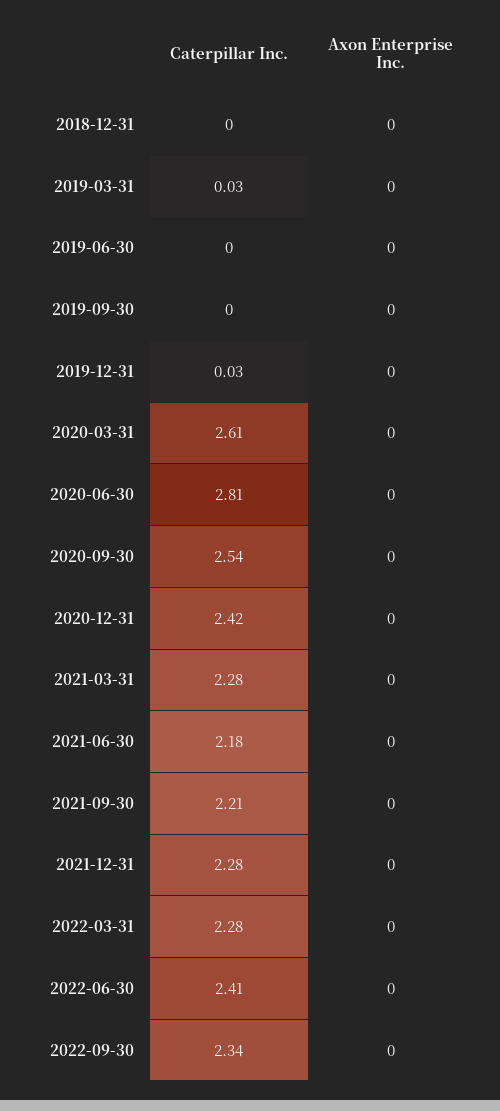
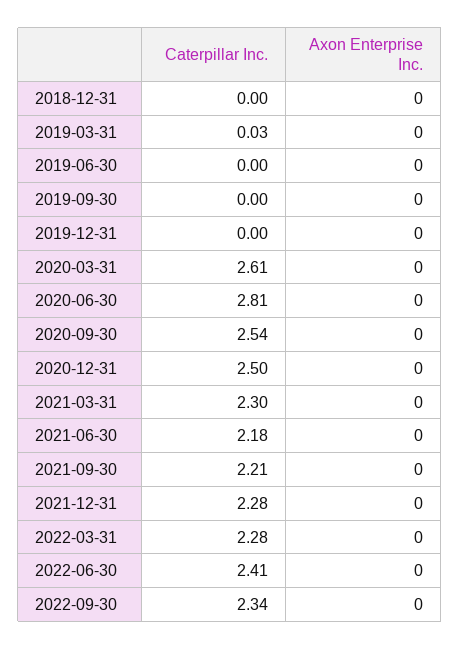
  {
    "Caterpillar Inc.": {
      "2018-12-31": 0,
      "2019-03-31": 0.03,
      "2019-06-30": 0,
      "2019-09-30": 0,
-     "2019-12-31": 0.03,
+     "2019-12-31": 0,
      "2020-03-31": 2.61,
      "2020-06-30": 2.81,
      "2020-09-30": 2.54,
-     "2020-12-31": 2.42,
+     "2020-12-31": 2.5,
-     "2021-03-31": 2.28,
+     "2021-03-31": 2.3,
      "2021-06-30": 2.18,
      "2021-09-30": 2.21,
      "2021-12-31": 2.28,
      "2022-03-31": 2.28,
      "2022-06-30": 2.41,
      "2022-09-30": 2.34
    },
    "Axon Enterprise Inc.": {
      "2018-12-31": 0,
      "2019-03-31": 0,
      "2019-06-30": 0,
      "2019-09-30": 0,
      "2019-12-31": 0,
      "2020-03-31": 0,
      "2020-06-30": 0,
      "2020-09-30": 0,
      "2020-12-31": 0,
      "2021-03-31": 0,
      "2021-06-30": 0,
      "2021-09-30": 0,
      "2021-12-31": 0,
      "2022-03-31": 0,
      "2022-06-30": 0,
      "2022-09-30": 0
    }
  }

